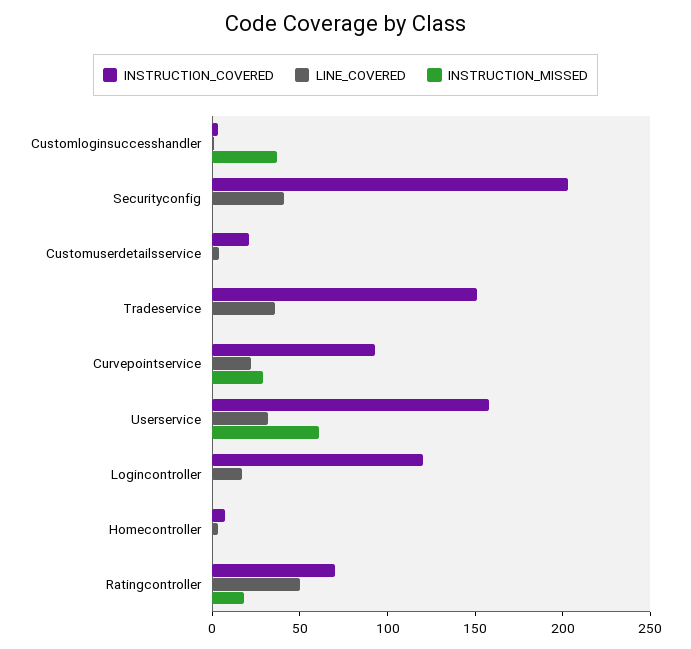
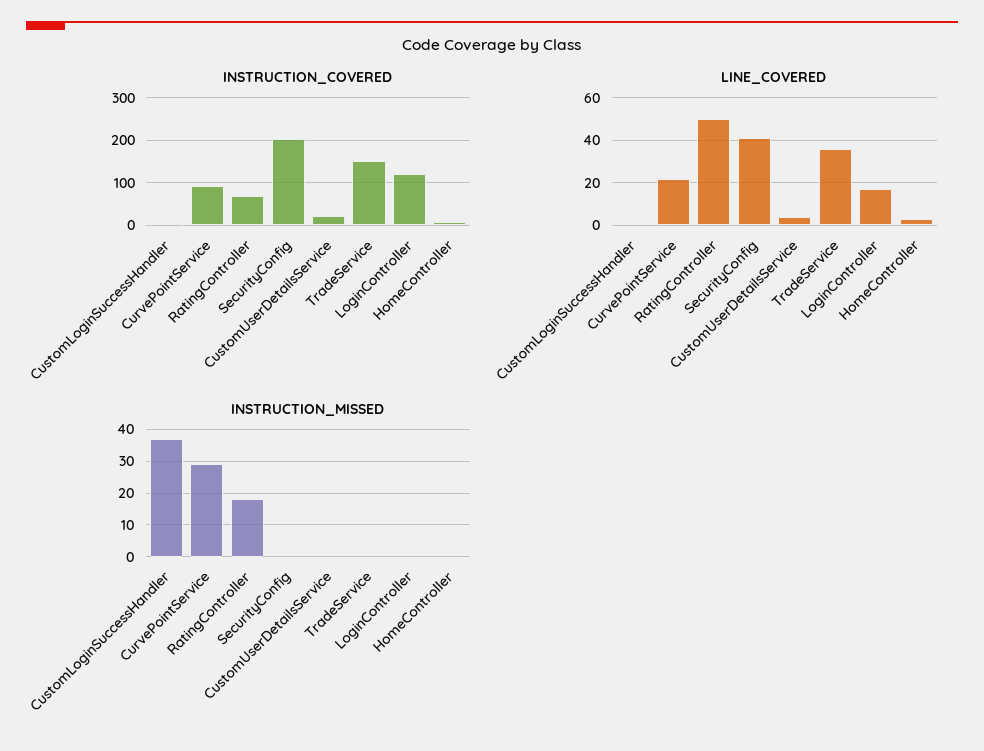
  {
    "INSTRUCTION_COVERED": {
      "Customloginsuccesshandler": 0,
      "Securityconfig": 200,
      "Customuserdetailsservice": 20,
      "Tradeservice": 150,
      "Curvepointservice": 90,
-     "Userservice": 160,
      "Logincontroller": 120,
      "Homecontroller": 10,
      "Ratingcontroller": 70
    },
    "LINE_COVERED": {
      "Customloginsuccesshandler": 0,
      "Securityconfig": 40,
      "Customuserdetailsservice": 5,
      "Tradeservice": 35,
      "Curvepointservice": 20,
-     "Userservice": 30,
      "Logincontroller": 15,
      "Homecontroller": 5,
      "Ratingcontroller": 50
    },
    "INSTRUCTION_MISSED": {
      "Customloginsuccesshandler": 35,
      "Securityconfig": 0,
      "Customuserdetailsservice": 0,
      "Tradeservice": 0,
      "Curvepointservice": 30,
-     "Userservice": 60,
      "Logincontroller": 0,
      "Homecontroller": 0,
      "Ratingcontroller": 20
    }
  }

